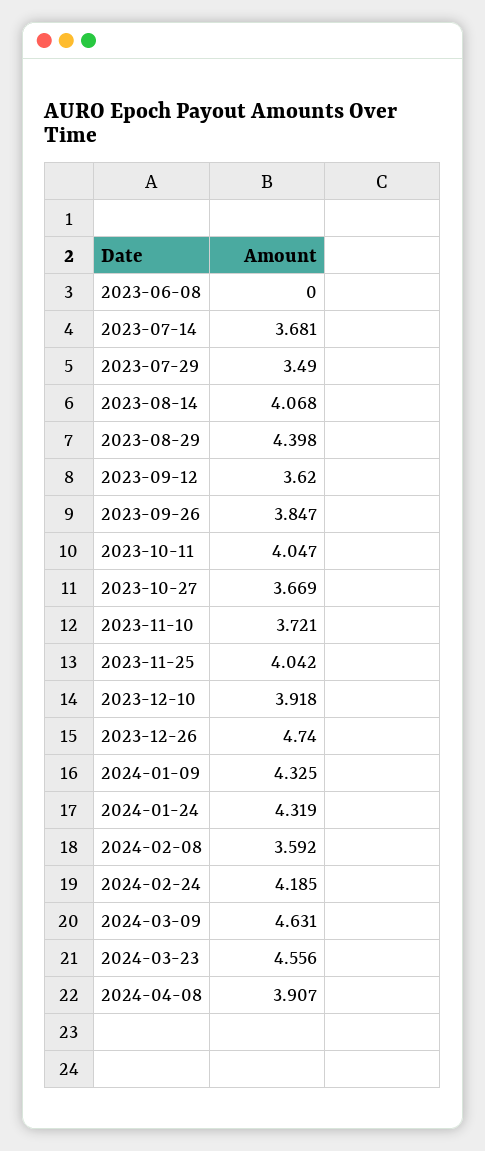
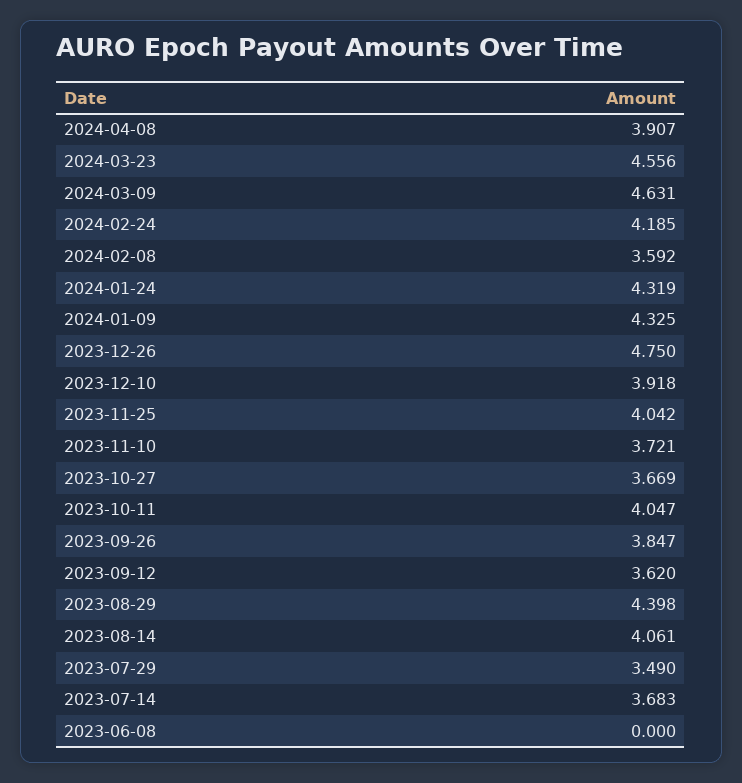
  {
    "2023-06-08": 0,
-   "2023-07-14": 3.681,
+   "2023-07-14": 3.683,
    "2023-07-29": 3.49,
-   "2023-08-14": 4.068,
+   "2023-08-14": 4.061,
    "2023-08-29": 4.398,
    "2023-09-12": 3.62,
    "2023-09-26": 3.847,
    "2023-10-11": 4.047,
    "2023-10-27": 3.669,
    "2023-11-10": 3.721,
    "2023-11-25": 4.042,
    "2023-12-10": 3.918,
-   "2023-12-26": 4.74,
+   "2023-12-26": 4.75,
    "2024-01-09": 4.325,
    "2024-01-24": 4.319,
    "2024-02-08": 3.592,
    "2024-02-24": 4.185,
    "2024-03-09": 4.631,
    "2024-03-23": 4.556,
    "2024-04-08": 3.907
  }

